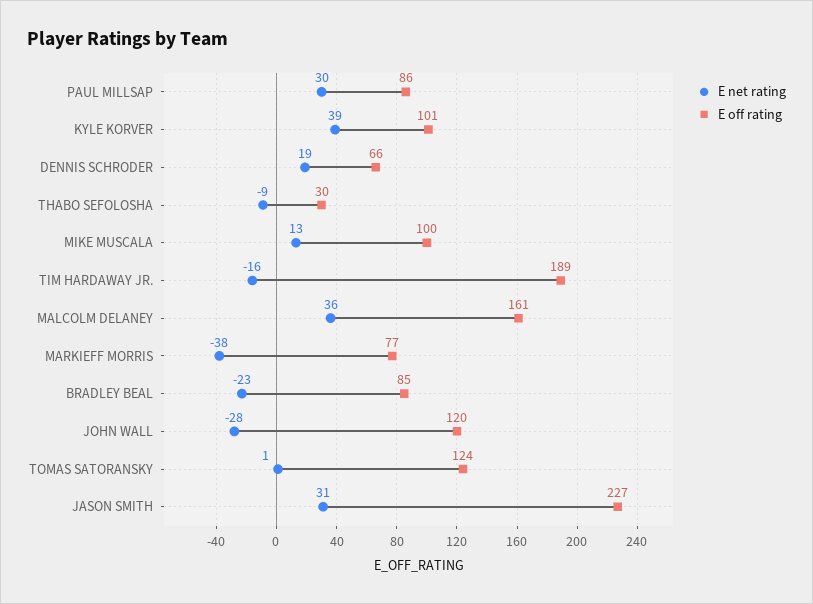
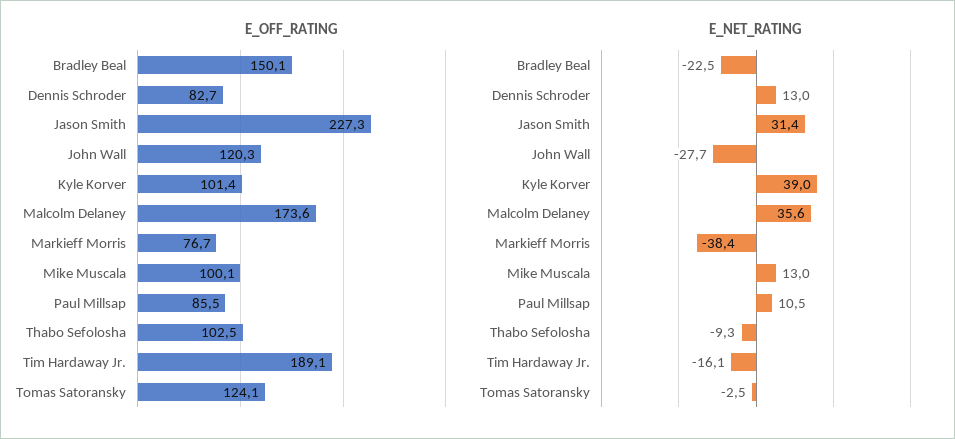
  {
    "E net rating": {
-     "PAUL MILLSAP": 30,
+     "PAUL MILLSAP": 10.5,
      "KYLE KORVER": 39,
-     "DENNIS SCHRODER": 19,
+     "DENNIS SCHRODER": 13,
      "THABO SEFOLOSHA": -9.3,
      "MIKE MUSCALA": 13,
      "TIM HARDAWAY JR.": -16.1,
      "MALCOLM DELANEY": 35.6,
      "MARKIEFF MORRIS": -38.4,
      "BRADLEY BEAL": -22.5,
      "JOHN WALL": -27.7,
-     "TOMAS SATORANSKY": 1,
+     "TOMAS SATORANSKY": -2.5,
      "JASON SMITH": 31.4
    },
    "E off rating": {
      "PAUL MILLSAP": 85.5,
      "KYLE KORVER": 101.4,
-     "DENNIS SCHRODER": 66,
+     "DENNIS SCHRODER": 82.7,
-     "THABO SEFOLOSHA": 30,
+     "THABO SEFOLOSHA": 102.5,
      "MIKE MUSCALA": 100.1,
      "TIM HARDAWAY JR.": 189.1,
-     "MALCOLM DELANEY": 161,
+     "MALCOLM DELANEY": 173.6,
      "MARKIEFF MORRIS": 76.7,
-     "BRADLEY BEAL": 85,
+     "BRADLEY BEAL": 150.1,
      "JOHN WALL": 120.3,
      "TOMAS SATORANSKY": 124.1,
      "JASON SMITH": 227.3
    }
  }

